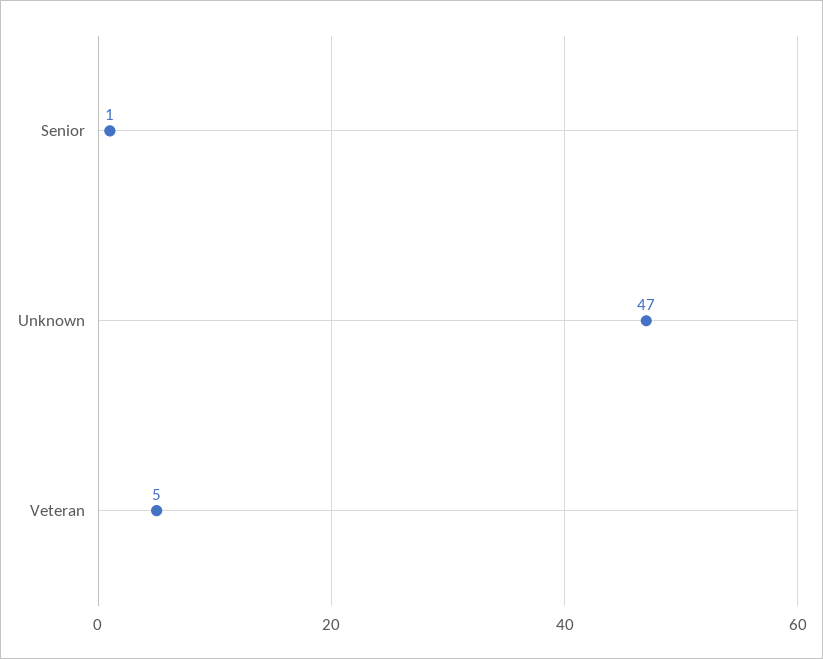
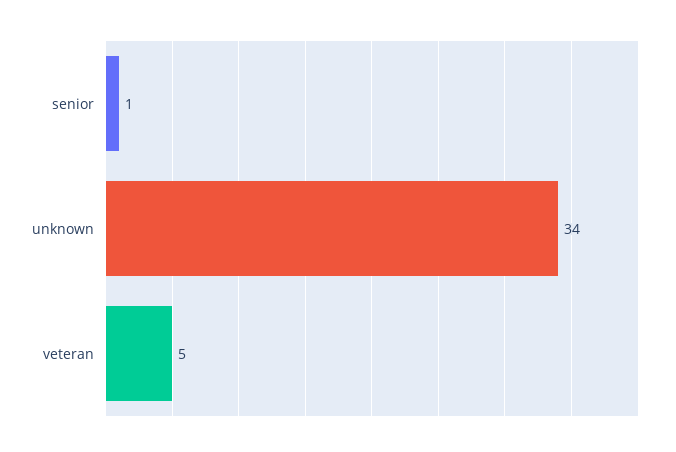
  {
    "Senior": 1,
-   "Unknown": 47,
+   "Unknown": 34,
    "Veteran": 5
  }

